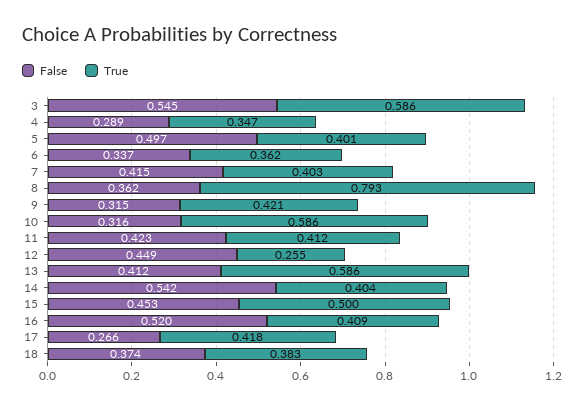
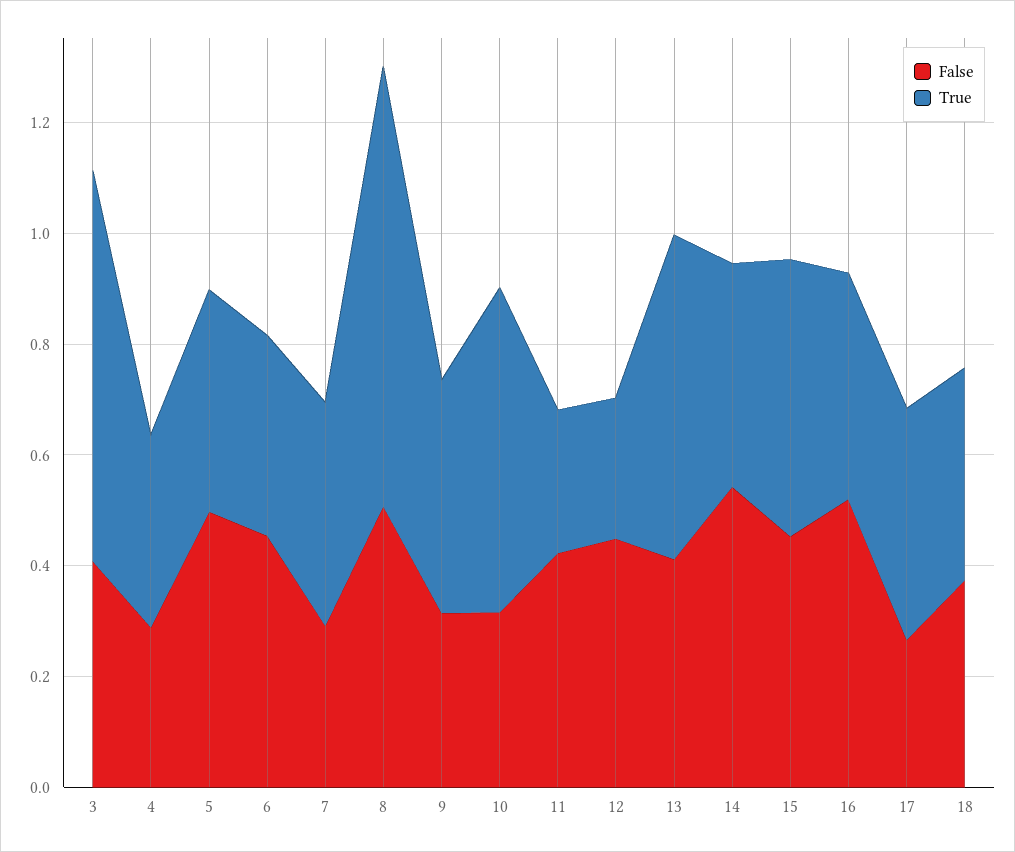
  {
    "False": {
-     "3": 0.545,
+     "3": 0.4,
      "4": 0.289,
      "5": 0.497,
-     "6": 0.337,
+     "6": 0.45,
-     "7": 0.415,
+     "7": 0.3,
-     "8": 0.362,
+     "8": 0.5,
      "9": 0.315,
      "10": 0.316,
      "11": 0.423,
      "12": 0.449,
      "13": 0.412,
      "14": 0.542,
      "15": 0.453,
      "16": 0.52,
      "17": 0.266,
      "18": 0.374
    },
    "True": {
-     "3": 0.586,
+     "3": 0.7,
      "4": 0.347,
      "5": 0.401,
      "6": 0.362,
      "7": 0.403,
      "8": 0.793,
      "9": 0.421,
      "10": 0.586,
-     "11": 0.412,
+     "11": 0.25,
      "12": 0.255,
      "13": 0.586,
      "14": 0.404,
      "15": 0.5,
      "16": 0.409,
      "17": 0.418,
      "18": 0.383
    }
  }

